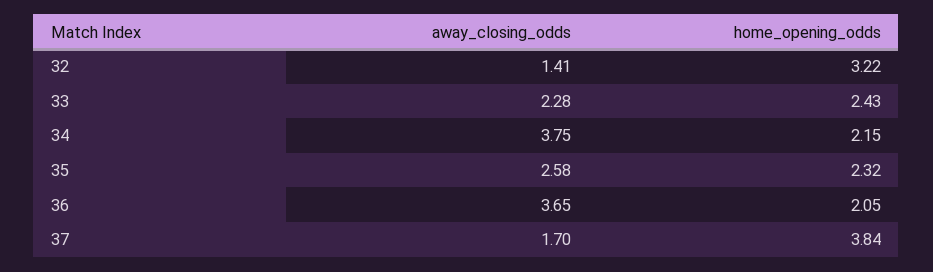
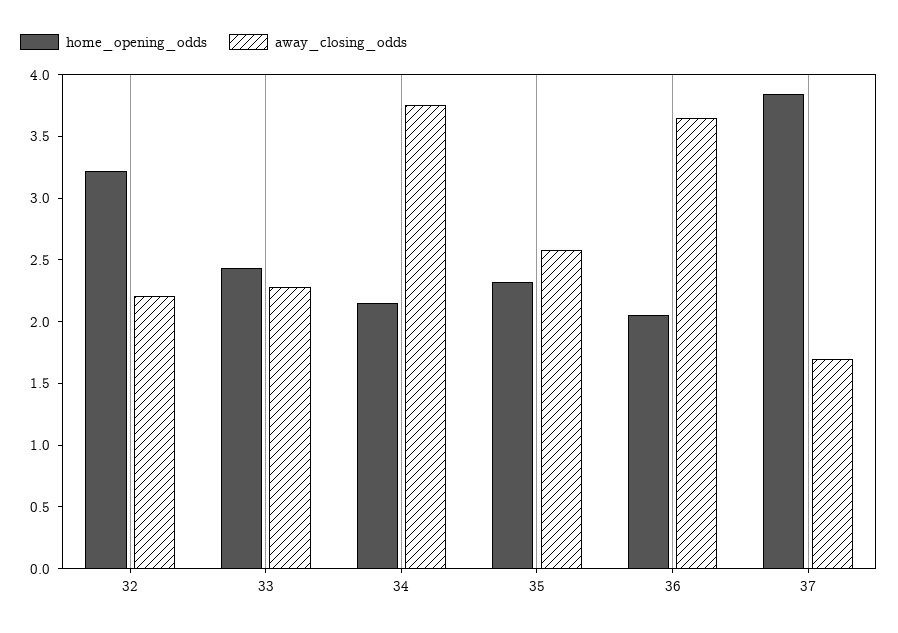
  {
    "away_closing_odds": {
-     "32": 1.41,
+     "32": 2.2,
      "33": 2.28,
      "34": 3.75,
      "35": 2.58,
      "36": 3.65,
      "37": 1.7
    },
    "home_opening_odds": {
      "32": 3.22,
      "33": 2.43,
      "34": 2.15,
      "35": 2.32,
      "36": 2.05,
      "37": 3.84
    }
  }

